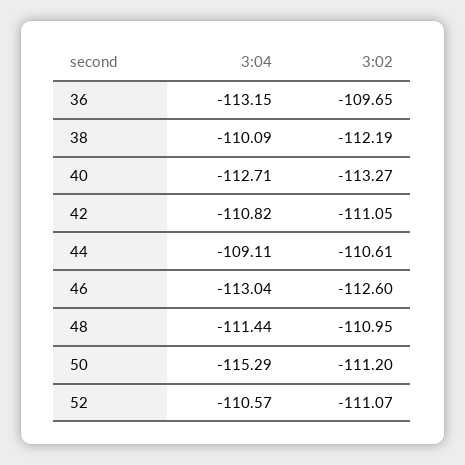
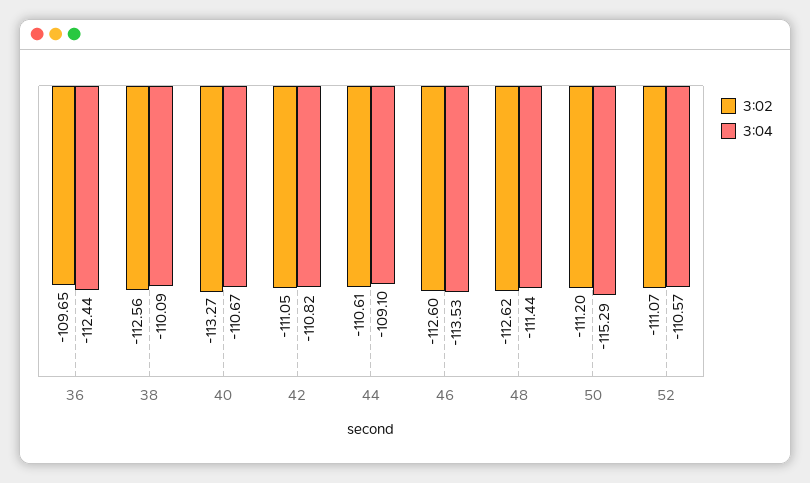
  {
    "3:04": {
-     "36": -113.15,
+     "36": -112.44,
      "38": -110.09,
-     "40": -112.71,
+     "40": -110.67,
      "42": -110.82,
-     "44": -109.11,
+     "44": -109.1,
-     "46": -113.04,
+     "46": -113.53,
      "48": -111.44,
      "50": -115.29,
      "52": -110.57
    },
    "3:02": {
      "36": -109.65,
-     "38": -112.19,
+     "38": -112.56,
      "40": -113.27,
      "42": -111.05,
      "44": -110.61,
      "46": -112.6,
-     "48": -110.95,
+     "48": -112.62,
      "50": -111.2,
      "52": -111.07
    }
  }

